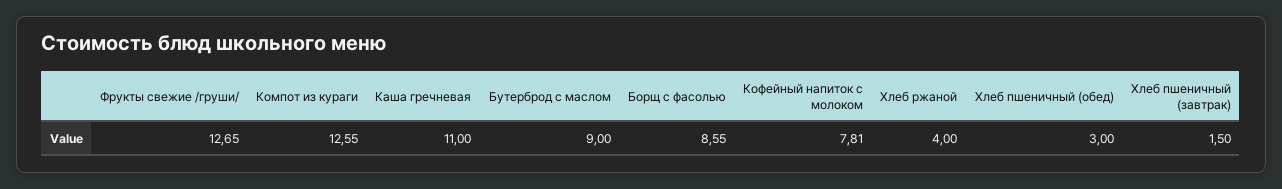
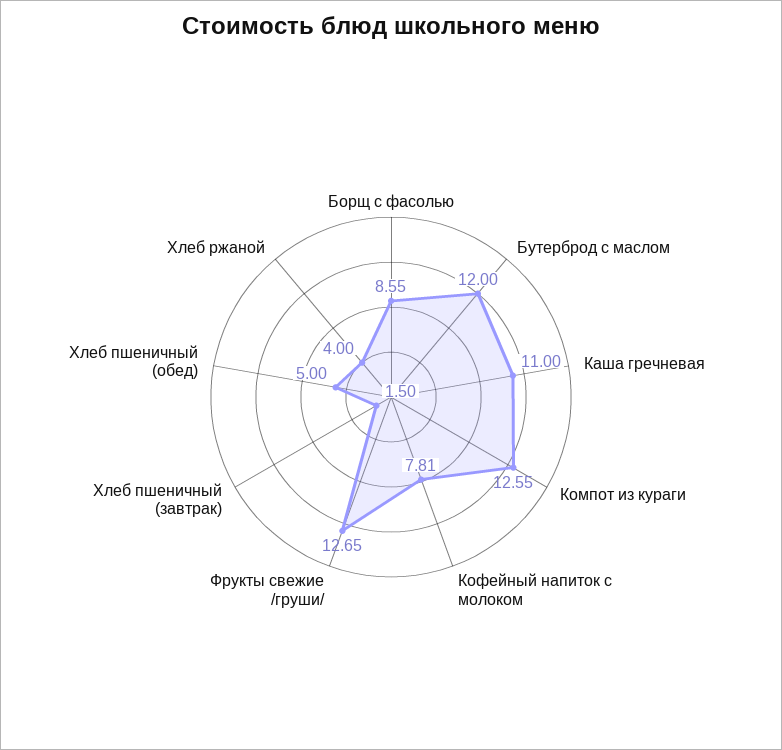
  {
    "Фрукты свежие /груши/": 12.65,
    "Компот из кураги": 12.55,
    "Каша гречневая": 11,
-   "Бутерброд с маслом": 9,
+   "Бутерброд с маслом": 12,
    "Борщ с фасолью": 8.55,
    "Кофейный напиток с молоком": 7.81,
    "Хлеб ржаной": 4,
-   "Хлеб пшеничный (обед)": 3,
+   "Хлеб пшеничный (обед)": 5,
    "Хлеб пшеничный (завтрак)": 1.5
  }

